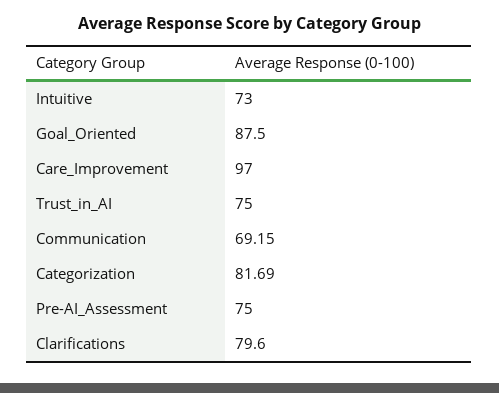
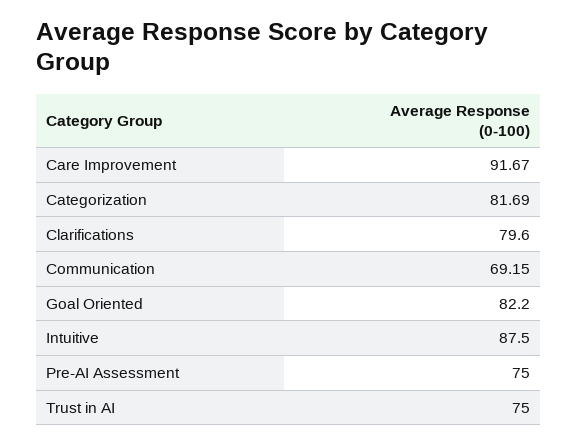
  {
-   "Intuitive": 73,
+   "Intuitive": 87.5,
-   "Goal_Oriented": 87.5,
+   "Goal_Oriented": 82.2,
-   "Care_Improvement": 97,
+   "Care_Improvement": 91.67,
    "Trust_in_AI": 75,
    "Communication": 69.15,
    "Categorization": 81.69,
    "Pre-AI_Assessment": 75,
    "Clarifications": 79.6
  }

